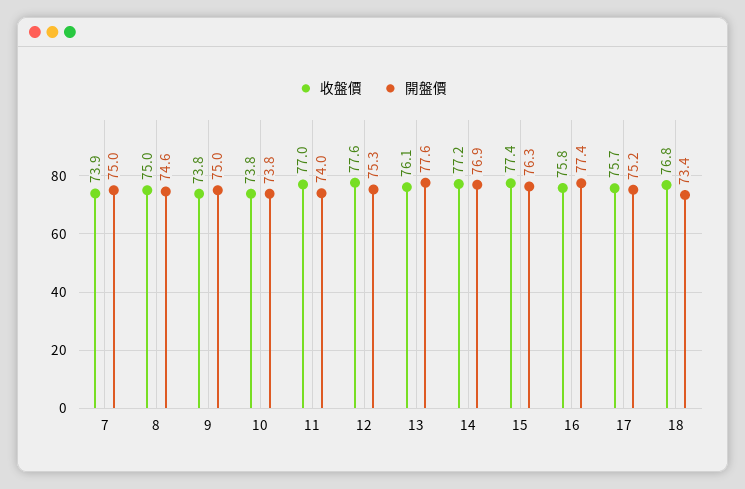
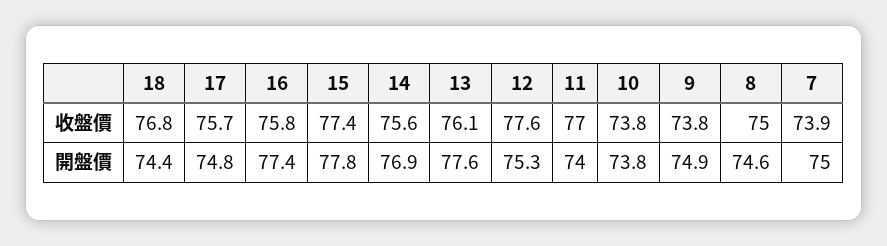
  {
    "收盤價": {
      "7": 73.9,
      "8": 75,
      "9": 73.8,
      "10": 73.8,
      "11": 77,
      "12": 77.6,
      "13": 76.1,
-     "14": 77.2,
+     "14": 75.6,
      "15": 77.4,
      "16": 75.8,
      "17": 75.7,
      "18": 76.8
    },
    "開盤價": {
      "7": 75,
      "8": 74.6,
-     "9": 75,
+     "9": 74.9,
      "10": 73.8,
      "11": 74,
      "12": 75.3,
      "13": 77.6,
      "14": 76.9,
-     "15": 76.3,
+     "15": 77.8,
      "16": 77.4,
-     "17": 75.2,
+     "17": 74.8,
-     "18": 73.4
+     "18": 74.4
    }
  }

